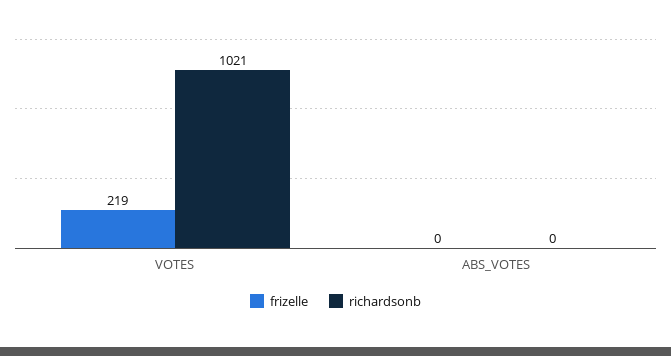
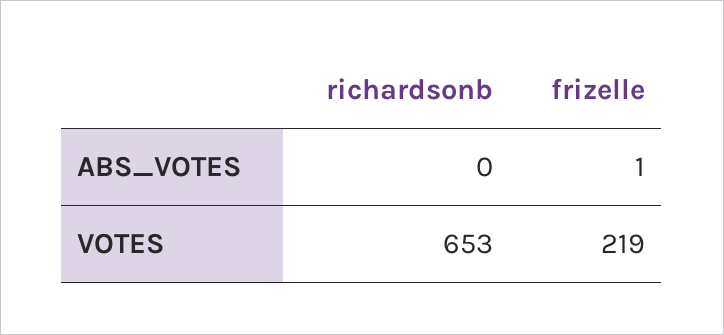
  {
    "frizelle": {
      "VOTES": 219,
-     "ABS_VOTES": 0
+     "ABS_VOTES": 1
    },
    "richardsonb": {
-     "VOTES": 1021,
+     "VOTES": 653,
      "ABS_VOTES": 0
    }
  }

